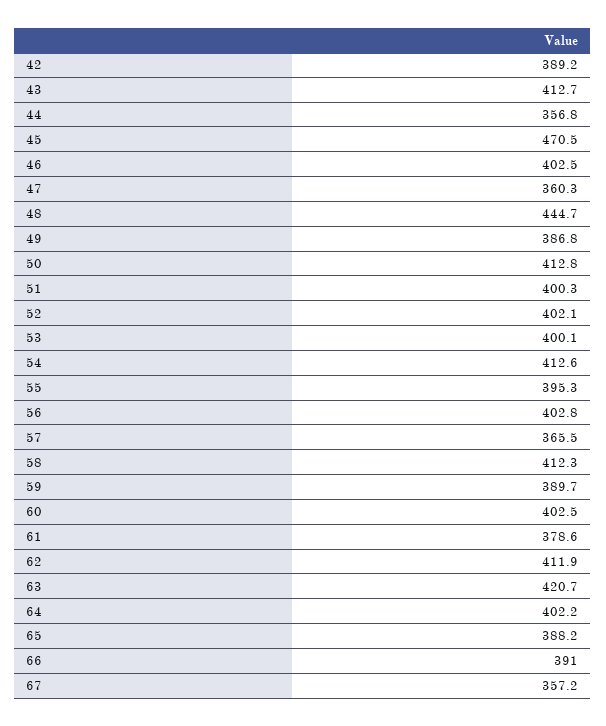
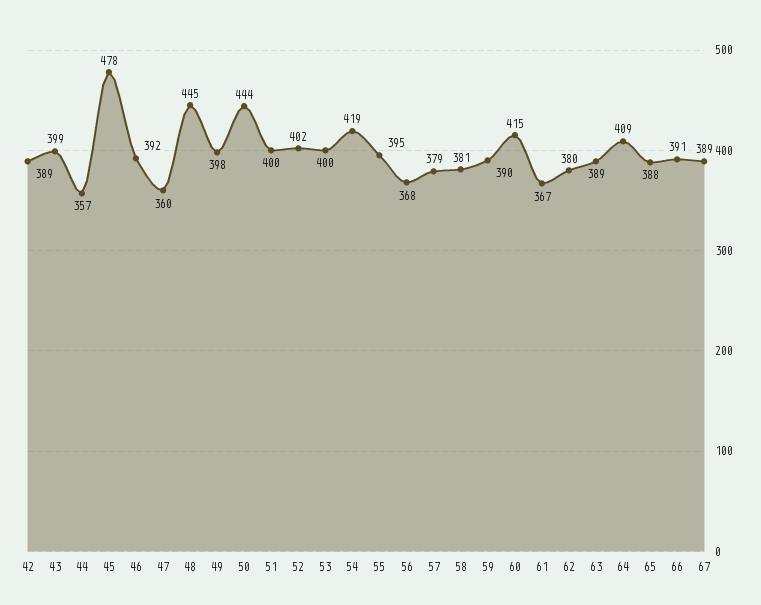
  {
    "42": 389.2,
-   "43": 412.7,
+   "43": 399,
    "44": 356.8,
-   "45": 470.5,
+   "45": 478,
-   "46": 402.5,
+   "46": 392,
    "47": 360.3,
    "48": 444.7,
-   "49": 386.8,
+   "49": 398,
-   "50": 412.8,
+   "50": 444,
    "51": 400.3,
    "52": 402.1,
    "53": 400.1,
-   "54": 412.6,
+   "54": 419,
    "55": 395.3,
-   "56": 402.8,
+   "56": 368,
-   "57": 365.5,
+   "57": 379,
-   "58": 412.3,
+   "58": 381,
    "59": 389.7,
-   "60": 402.5,
+   "60": 415,
-   "61": 378.6,
+   "61": 367,
-   "62": 411.9,
+   "62": 380,
-   "63": 420.7,
+   "63": 389,
-   "64": 402.2,
+   "64": 409,
    "65": 388.2,
    "66": 391,
-   "67": 357.2
+   "67": 389
  }

